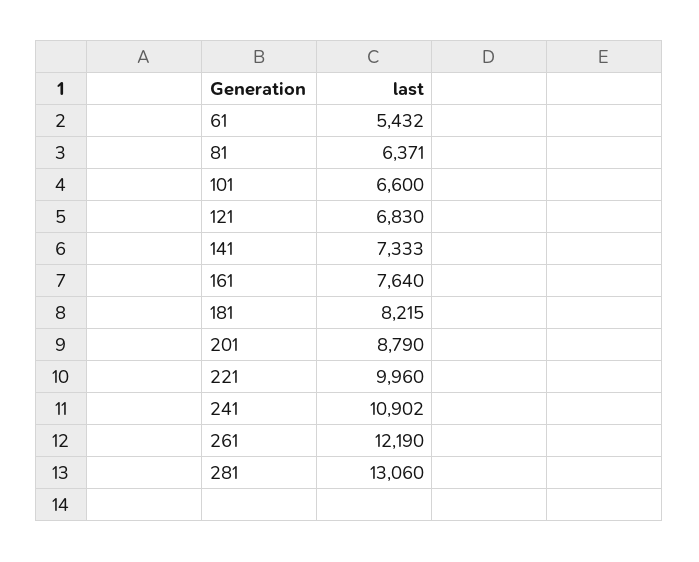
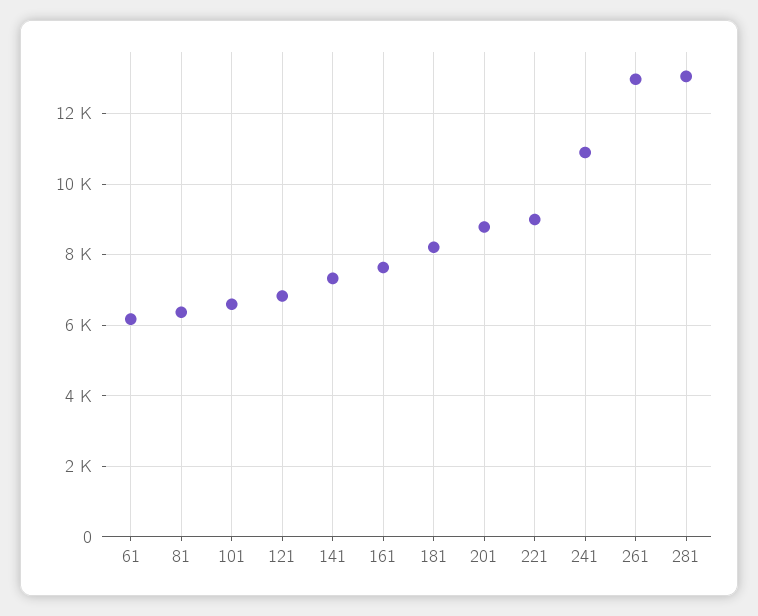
  {
-   "61": 5432,
+   "61": 6200,
    "81": 6371,
    "101": 6600,
    "121": 6830,
    "141": 7333,
    "161": 7640,
    "181": 8215,
    "201": 8790,
-   "221": 9960,
+   "221": 9000,
    "241": 10902,
-   "261": 12190,
+   "261": 13000,
    "281": 13060
  }

